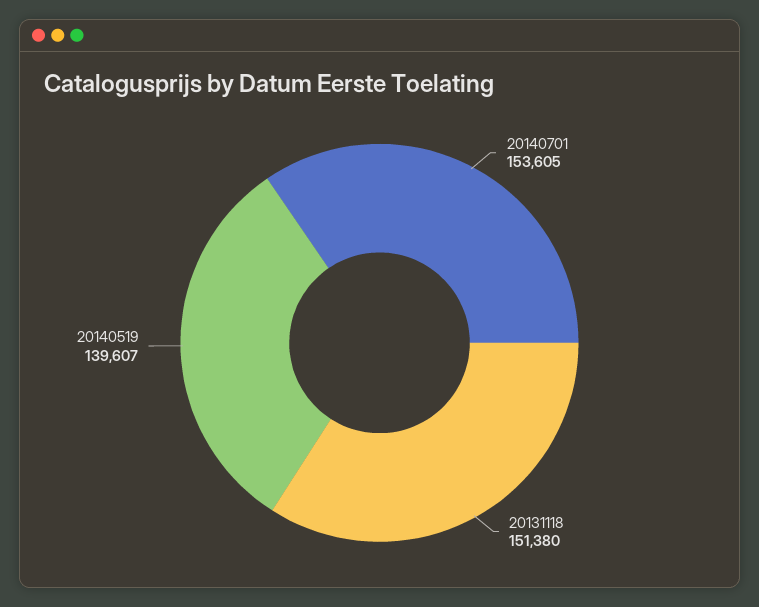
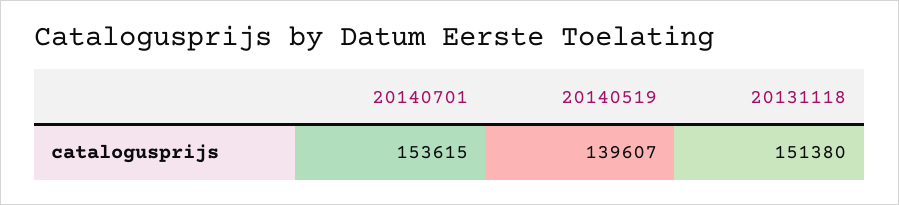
  {
-   "20140701": 153605,
+   "20140701": 153615,
    "20131118": 151380,
    "20140519": 139607
  }

